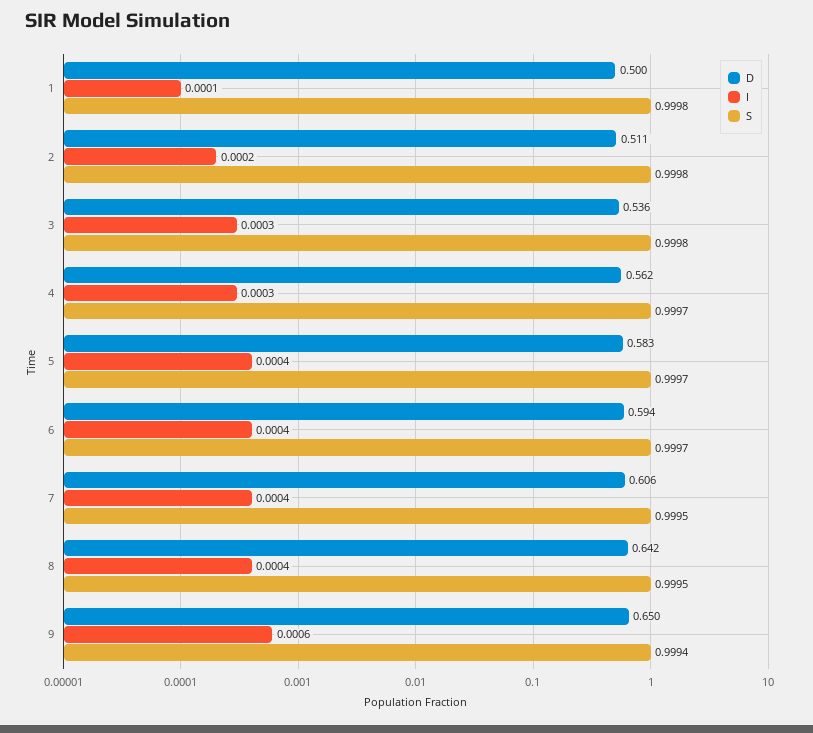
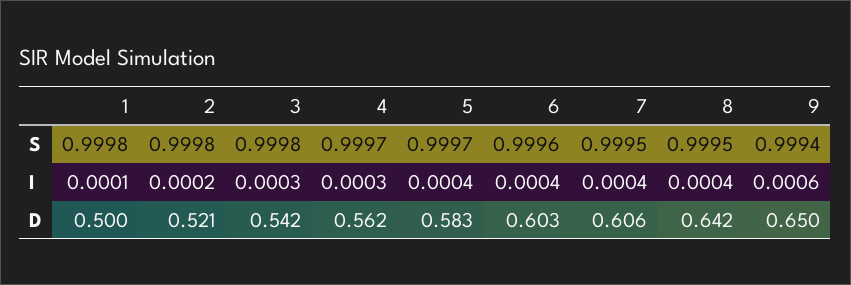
  {
    "D": {
      "1": 0.5,
-     "2": 0.511,
+     "2": 0.521,
-     "3": 0.536,
+     "3": 0.542,
      "4": 0.562,
      "5": 0.583,
-     "6": 0.594,
+     "6": 0.603,
      "7": 0.606,
      "8": 0.642,
      "9": 0.65
    },
    "I": {
      "1": 0.0001,
      "2": 0.0002,
      "3": 0.0003,
      "4": 0.0003,
      "5": 0.0004,
      "6": 0.0004,
      "7": 0.0004,
      "8": 0.0004,
      "9": 0.0006
    },
    "S": {
      "1": 0.9998,
      "2": 0.9998,
      "3": 0.9998,
      "4": 0.9997,
      "5": 0.9997,
-     "6": 0.9997,
+     "6": 0.9996,
      "7": 0.9995,
      "8": 0.9995,
      "9": 0.9994
    }
  }

